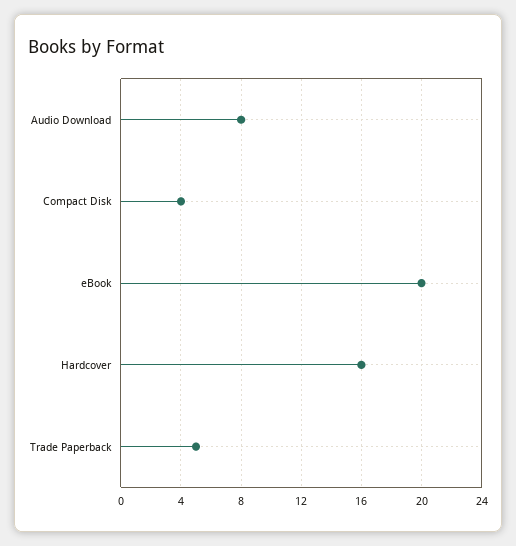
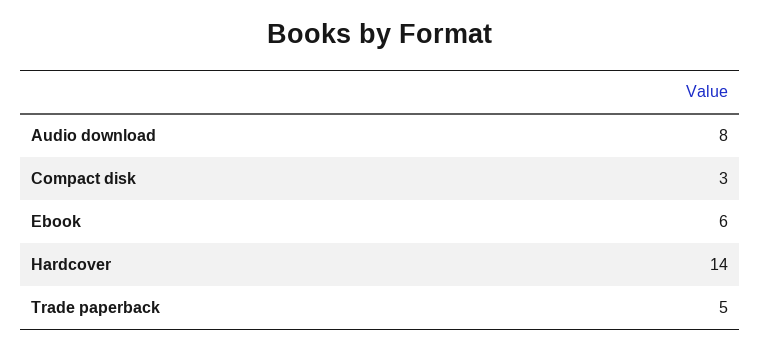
  {
    "Audio Download": 8,
-   "Compact Disk": 4,
+   "Compact Disk": 3,
-   "eBook": 20,
+   "eBook": 6,
-   "Hardcover": 16,
+   "Hardcover": 14,
    "Trade Paperback": 5
  }

